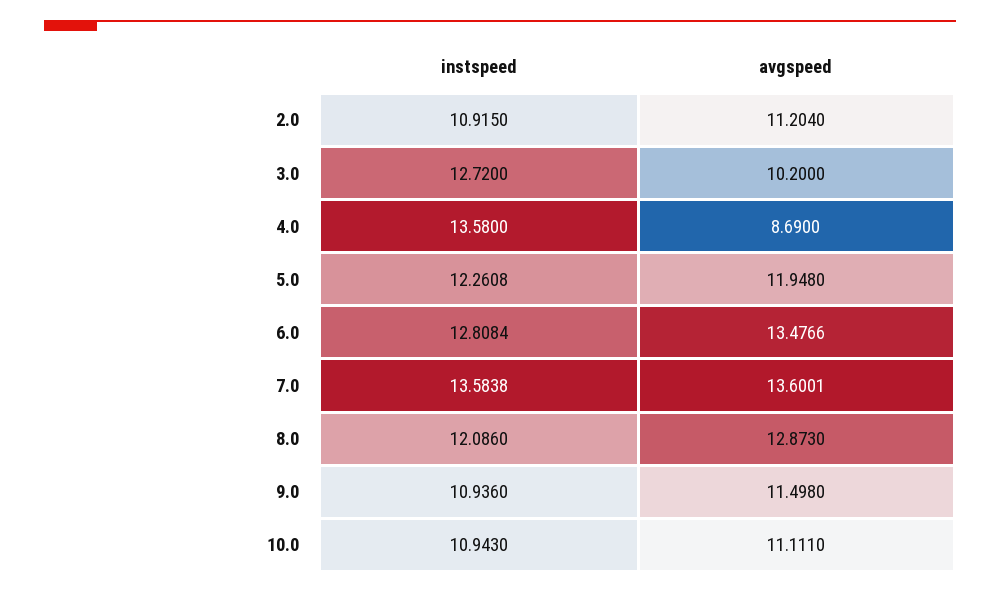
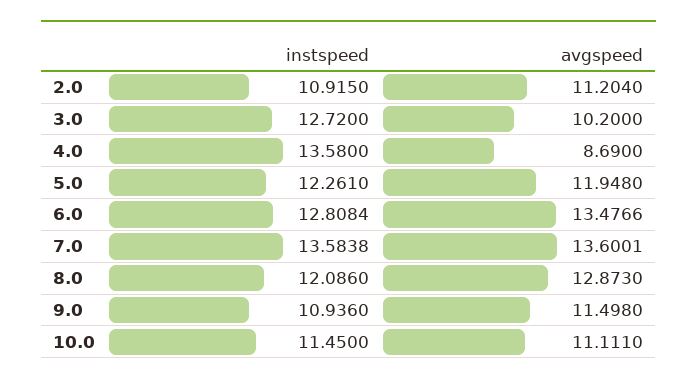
  {
    "instspeed": {
      "2.0": 10.915,
      "3.0": 12.72,
      "4.0": 13.58,
-     "5.0": 12.2608,
+     "5.0": 12.261,
      "6.0": 12.8084,
      "7.0": 13.5838,
      "8.0": 12.086,
      "9.0": 10.936,
-     "10.0": 10.943
+     "10.0": 11.45
    },
    "avgspeed": {
      "2.0": 11.204,
      "3.0": 10.2,
      "4.0": 8.69,
      "5.0": 11.948,
      "6.0": 13.4766,
      "7.0": 13.6001,
      "8.0": 12.873,
      "9.0": 11.498,
      "10.0": 11.111
    }
  }

